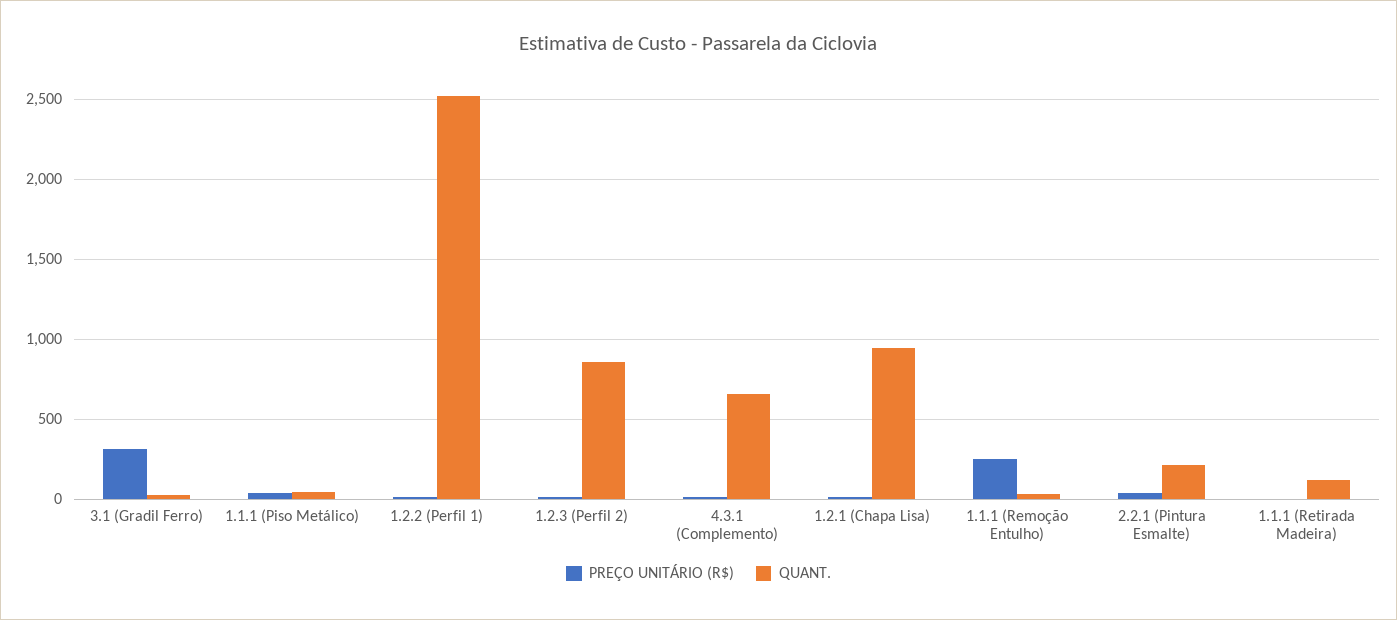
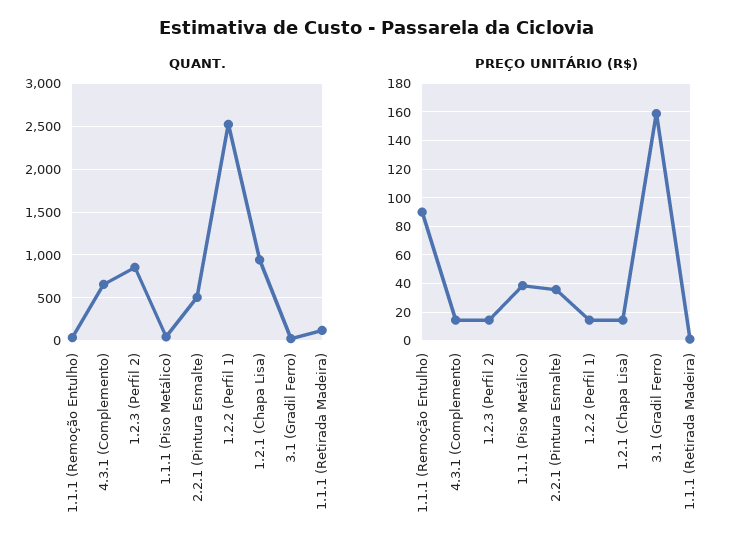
  {
    "PREÇO UNITÁRIO (R$)": {
-     "3.1 (Gradil Ferro)": 300,
+     "3.1 (Gradil Ferro)": 160,
      "1.1.1 (Piso Metálico)": 40,
      "1.2.2 (Perfil 1)": 15,
      "1.2.3 (Perfil 2)": 15,
      "4.3.1 (Complemento)": 15,
      "1.2.1 (Chapa Lisa)": 15,
-     "1.1.1 (Remoção Entulho)": 250,
+     "1.1.1 (Remoção Entulho)": 90,
      "2.2.1 (Pintura Esmalte)": 35,
      "1.1.1 (Retirada Madeira)": 0
    },
    "QUANT.": {
      "3.1 (Gradil Ferro)": 50,
      "1.1.1 (Piso Metálico)": 50,
      "1.2.2 (Perfil 1)": 2500,
      "1.2.3 (Perfil 2)": 850,
      "4.3.1 (Complemento)": 650,
      "1.2.1 (Chapa Lisa)": 950,
      "1.1.1 (Remoção Entulho)": 50,
-     "2.2.1 (Pintura Esmalte)": 200,
+     "2.2.1 (Pintura Esmalte)": 500,
      "1.1.1 (Retirada Madeira)": 100
    }
  }

